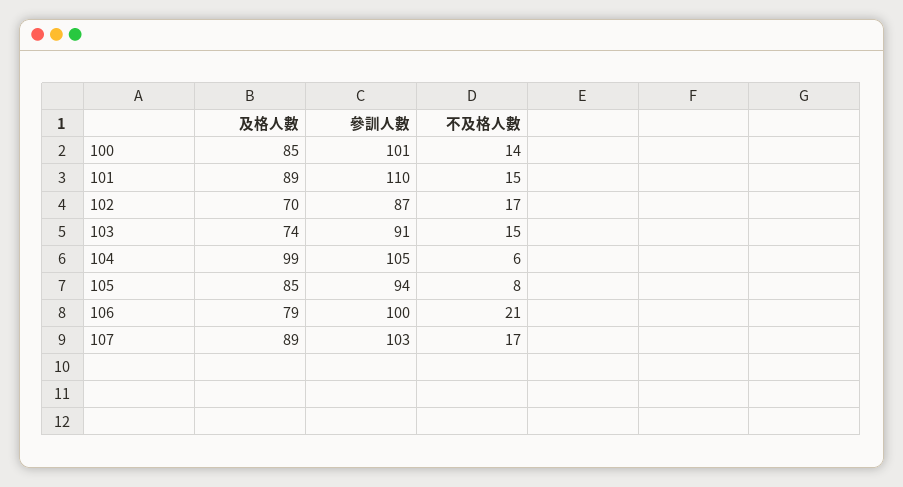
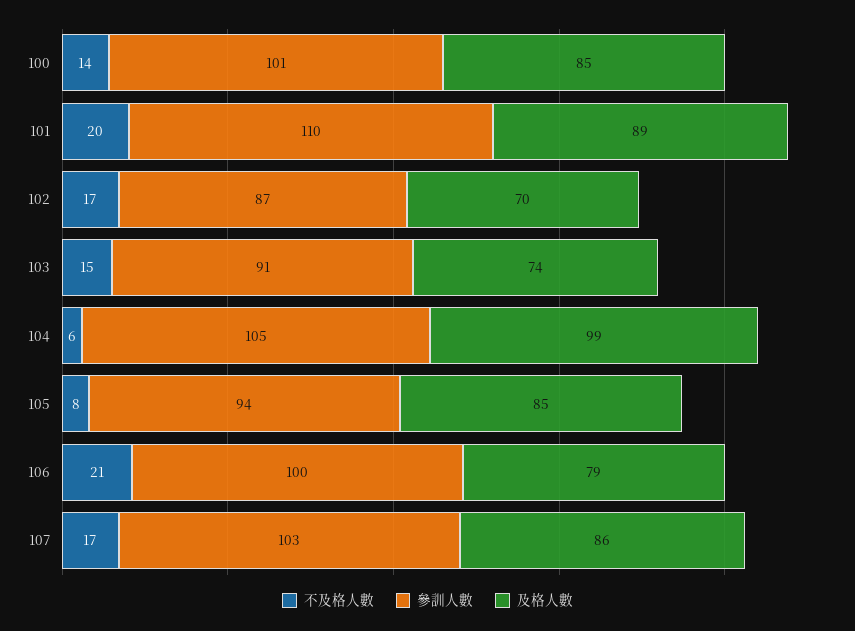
  {
    "及格人數": {
      "100": 85,
      "101": 89,
      "102": 70,
      "103": 74,
      "104": 99,
      "105": 85,
      "106": 79,
-     "107": 89
+     "107": 86
    },
    "參訓人數": {
      "100": 101,
      "101": 110,
      "102": 87,
      "103": 91,
      "104": 105,
      "105": 94,
      "106": 100,
      "107": 103
    },
    "不及格人數": {
      "100": 14,
-     "101": 15,
+     "101": 20,
      "102": 17,
      "103": 15,
      "104": 6,
      "105": 8,
      "106": 21,
      "107": 17
    }
  }

